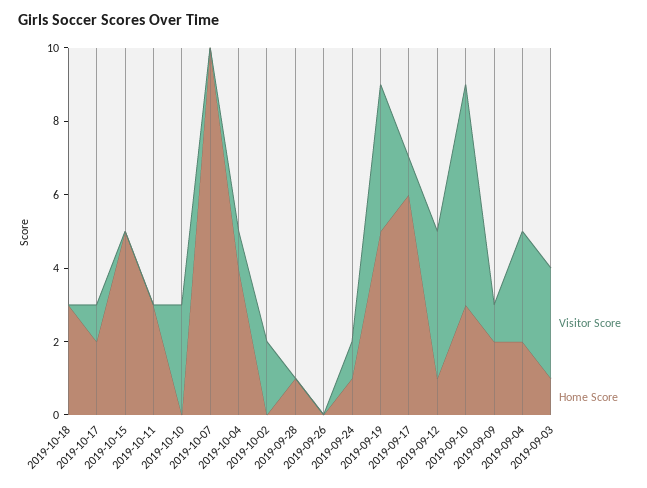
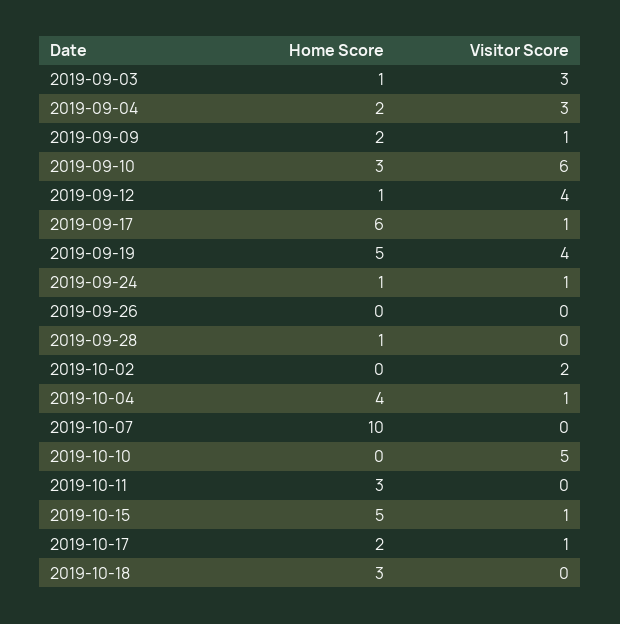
  {
    "Visitor Score": {
      "2019-10-18": 0,
      "2019-10-17": 1,
-     "2019-10-15": 0,
+     "2019-10-15": 1,
      "2019-10-11": 0,
-     "2019-10-10": 3,
+     "2019-10-10": 5,
      "2019-10-07": 0,
      "2019-10-04": 1,
      "2019-10-02": 2,
      "2019-09-28": 0,
      "2019-09-26": 0,
      "2019-09-24": 1,
      "2019-09-19": 4,
      "2019-09-17": 1,
      "2019-09-12": 4,
      "2019-09-10": 6,
      "2019-09-09": 1,
      "2019-09-04": 3,
      "2019-09-03": 3
    },
    "Home Score": {
      "2019-10-18": 3,
      "2019-10-17": 2,
      "2019-10-15": 5,
      "2019-10-11": 3,
      "2019-10-10": 0,
      "2019-10-07": 10,
      "2019-10-04": 4,
      "2019-10-02": 0,
      "2019-09-28": 1,
      "2019-09-26": 0,
      "2019-09-24": 1,
      "2019-09-19": 5,
      "2019-09-17": 6,
      "2019-09-12": 1,
      "2019-09-10": 3,
      "2019-09-09": 2,
      "2019-09-04": 2,
      "2019-09-03": 1
    }
  }

